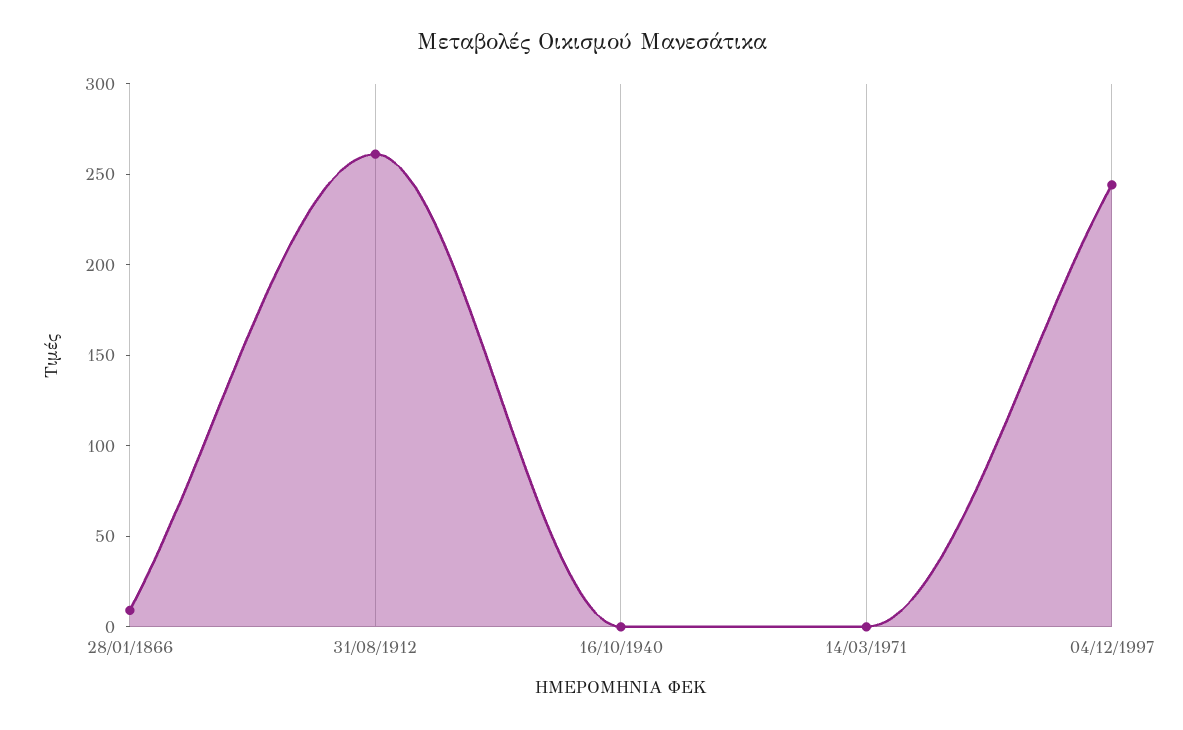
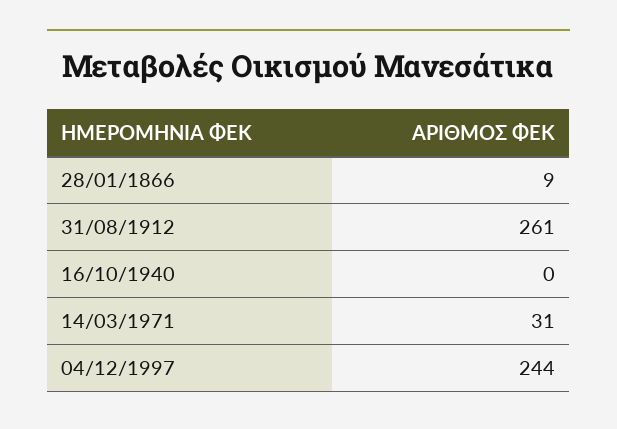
  {
    "28/01/1866": 9,
    "31/08/1912": 261,
    "16/10/1940": 0,
-   "14/03/1971": 0,
+   "14/03/1971": 31,
    "04/12/1997": 244
  }

